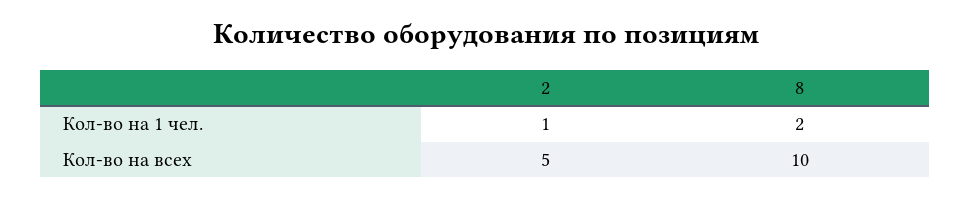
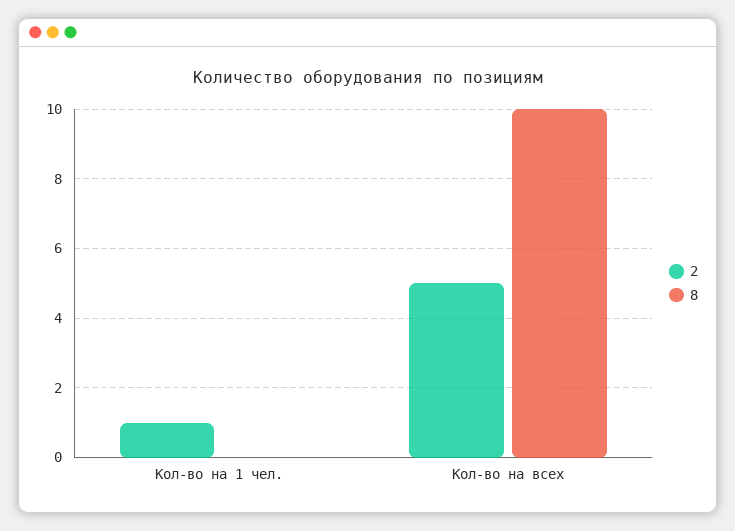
  {
    "2": {
      "Кол-во на 1 чел.": 1,
      "Кол-во на всех": 5
    },
    "8": {
-     "Кол-во на 1 чел.": 2,
+     "Кол-во на 1 чел.": 0,
      "Кол-во на всех": 10
    }
  }

